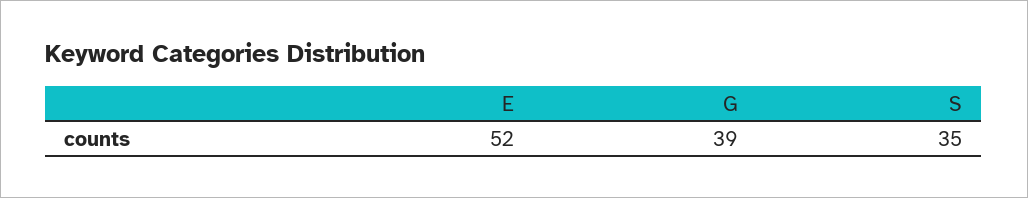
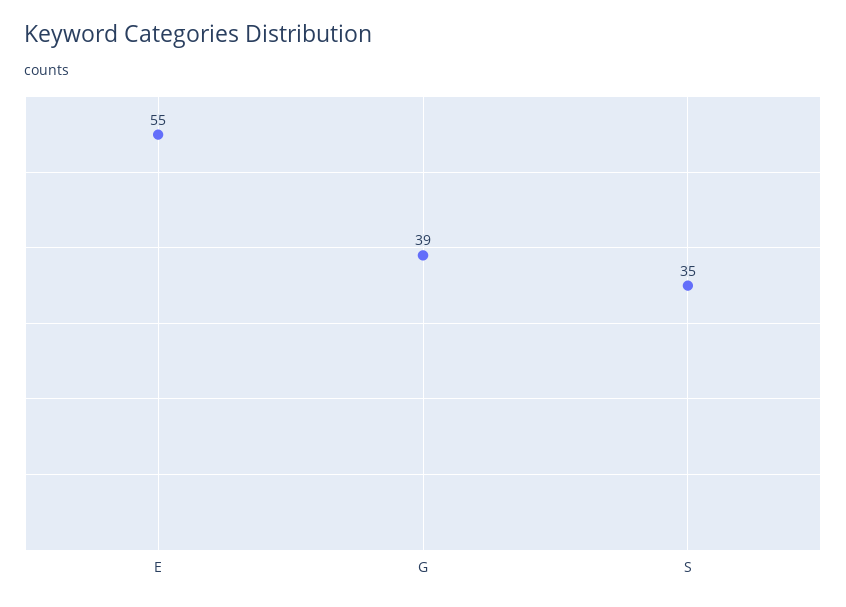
  {
-   "E": 52,
+   "E": 55,
    "G": 39,
    "S": 35
  }

